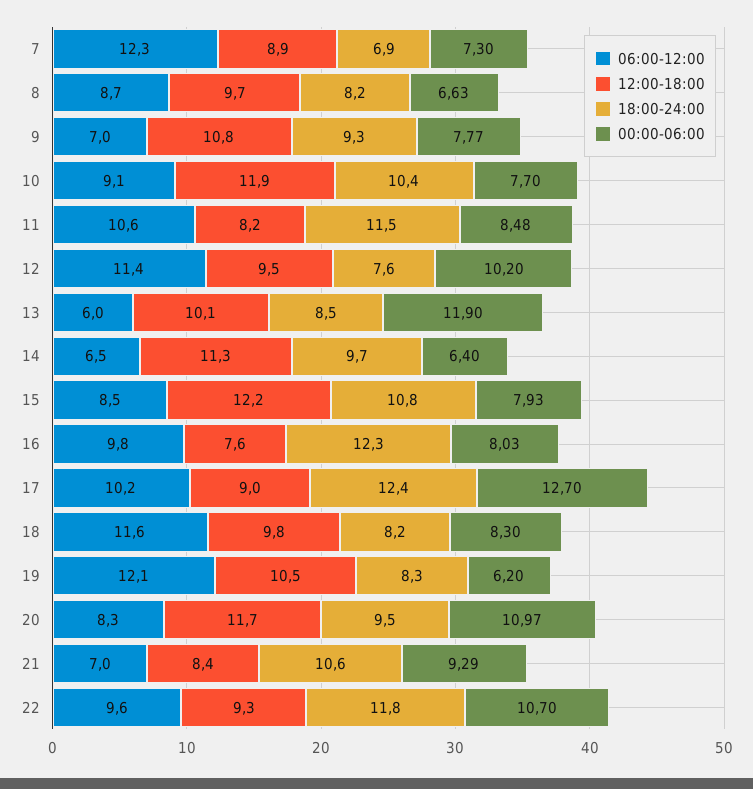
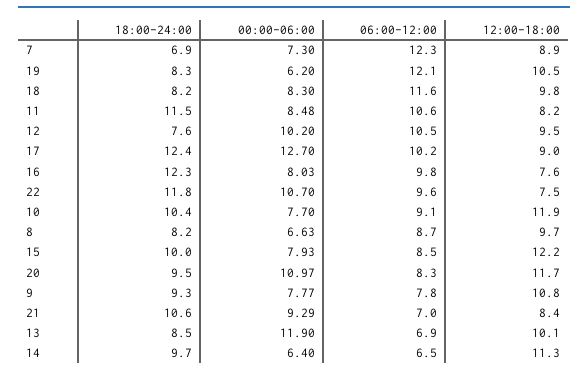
  {
    "06:00-12:00": {
      "7": 12.3,
      "8": 8.7,
-     "9": 7,
+     "9": 7.8,
      "10": 9.1,
      "11": 10.6,
-     "12": 11.4,
+     "12": 10.5,
-     "13": 6,
+     "13": 6.9,
      "14": 6.5,
      "15": 8.5,
      "16": 9.8,
      "17": 10.2,
      "18": 11.6,
      "19": 12.1,
      "20": 8.3,
      "21": 7,
      "22": 9.6
    },
    "12:00-18:00": {
      "7": 8.9,
      "8": 9.7,
      "9": 10.8,
      "10": 11.9,
      "11": 8.2,
      "12": 9.5,
      "13": 10.1,
      "14": 11.3,
      "15": 12.2,
      "16": 7.6,
      "17": 9,
      "18": 9.8,
      "19": 10.5,
      "20": 11.7,
      "21": 8.4,
-     "22": 9.3
+     "22": 7.5
    },
    "18:00-24:00": {
      "7": 6.9,
      "8": 8.2,
      "9": 9.3,
      "10": 10.4,
      "11": 11.5,
      "12": 7.6,
      "13": 8.5,
      "14": 9.7,
-     "15": 10.8,
+     "15": 10,
      "16": 12.3,
      "17": 12.4,
      "18": 8.2,
      "19": 8.3,
      "20": 9.5,
      "21": 10.6,
      "22": 11.8
    },
    "00:00-06:00": {
      "7": 7.3,
      "8": 6.63,
      "9": 7.77,
      "10": 7.7,
      "11": 8.48,
      "12": 10.2,
      "13": 11.9,
      "14": 6.4,
      "15": 7.93,
      "16": 8.03,
      "17": 12.7,
      "18": 8.3,
      "19": 6.2,
      "20": 10.97,
      "21": 9.29,
      "22": 10.7
    }
  }

